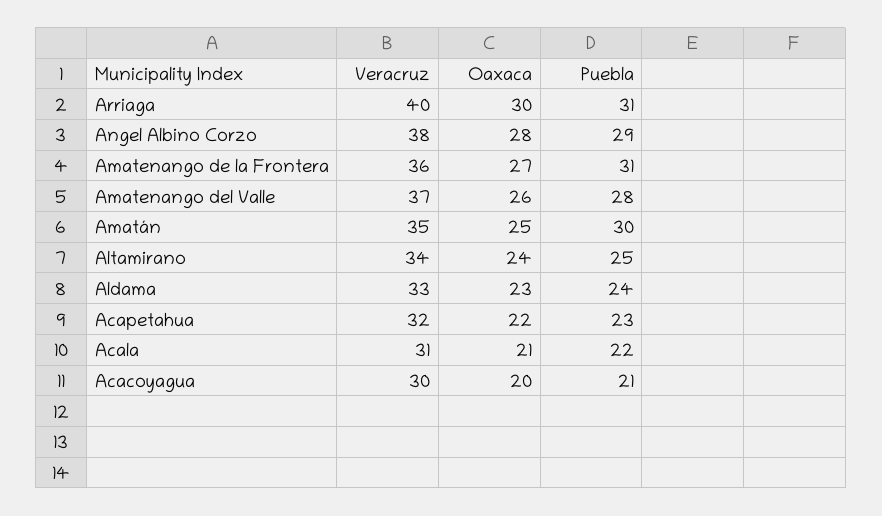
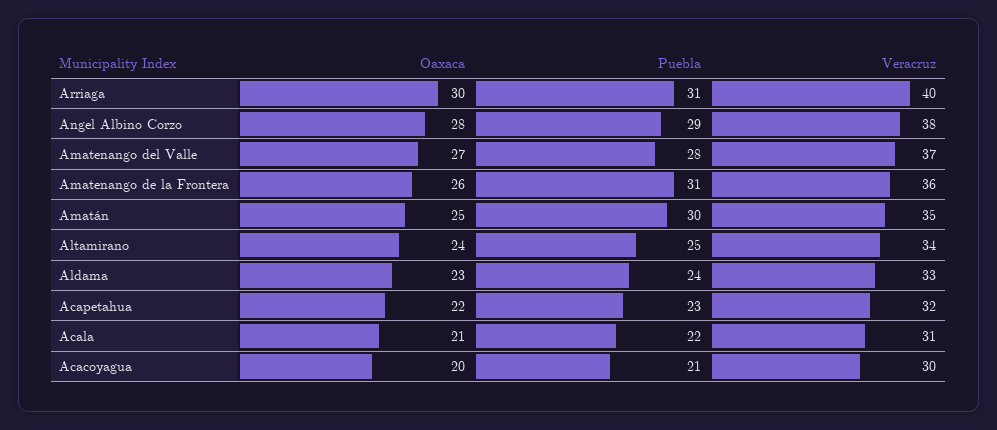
  {
    "Veracruz": {
      "Arriaga": 40,
      "Angel Albino Corzo": 38,
      "Amatenango de la Frontera": 36,
      "Amatenango del Valle": 37,
      "Amatán": 35,
      "Altamirano": 34,
      "Aldama": 33,
      "Acapetahua": 32,
      "Acala": 31,
      "Acacoyagua": 30
    },
    "Oaxaca": {
      "Arriaga": 30,
      "Angel Albino Corzo": 28,
-     "Amatenango de la Frontera": 27,
+     "Amatenango de la Frontera": 26,
-     "Amatenango del Valle": 26,
+     "Amatenango del Valle": 27,
      "Amatán": 25,
      "Altamirano": 24,
      "Aldama": 23,
      "Acapetahua": 22,
      "Acala": 21,
      "Acacoyagua": 20
    },
    "Puebla": {
      "Arriaga": 31,
      "Angel Albino Corzo": 29,
      "Amatenango de la Frontera": 31,
      "Amatenango del Valle": 28,
      "Amatán": 30,
      "Altamirano": 25,
      "Aldama": 24,
      "Acapetahua": 23,
      "Acala": 22,
      "Acacoyagua": 21
    }
  }

